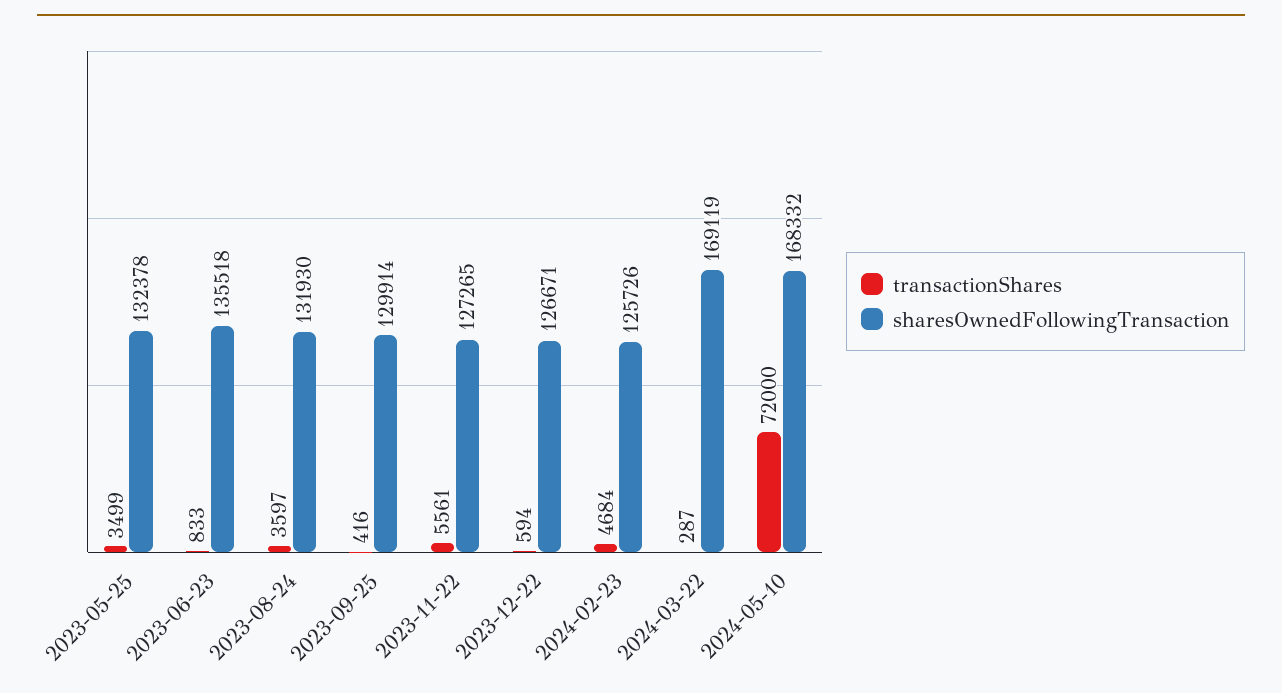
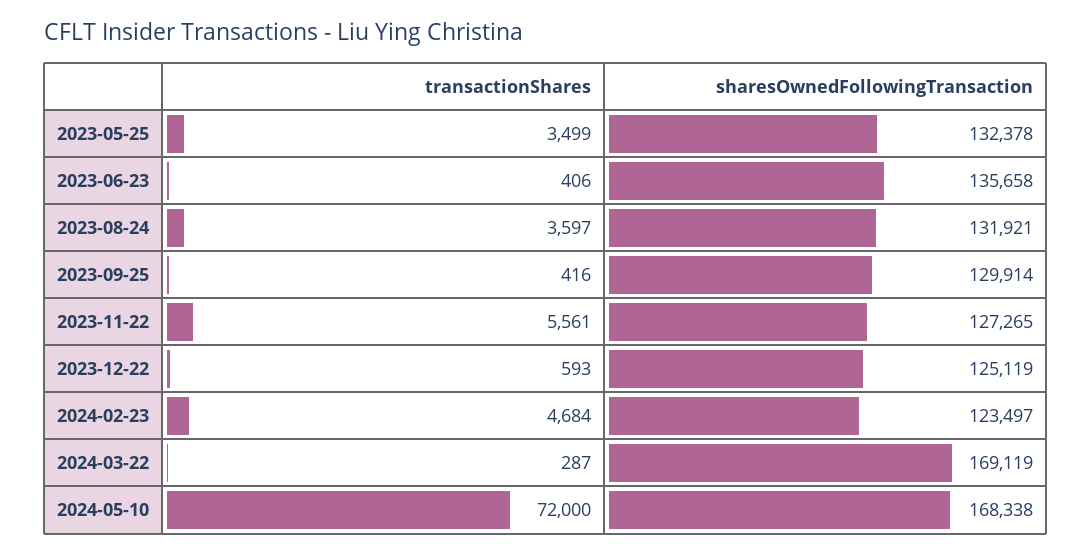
  {
    "transactionShares": {
      "2023-05-25": 3499,
-     "2023-06-23": 833,
+     "2023-06-23": 406,
      "2023-08-24": 3597,
      "2023-09-25": 416,
      "2023-11-22": 5561,
-     "2023-12-22": 594,
+     "2023-12-22": 593,
      "2024-02-23": 4684,
      "2024-03-22": 287,
      "2024-05-10": 72000
    },
    "sharesOwnedFollowingTransaction": {
      "2023-05-25": 132378,
-     "2023-06-23": 135518,
+     "2023-06-23": 135658,
-     "2023-08-24": 131930,
+     "2023-08-24": 131921,
      "2023-09-25": 129914,
      "2023-11-22": 127265,
-     "2023-12-22": 126671,
+     "2023-12-22": 125119,
-     "2024-02-23": 125726,
+     "2024-02-23": 123497,
      "2024-03-22": 169119,
-     "2024-05-10": 168332
+     "2024-05-10": 168338
    }
  }

